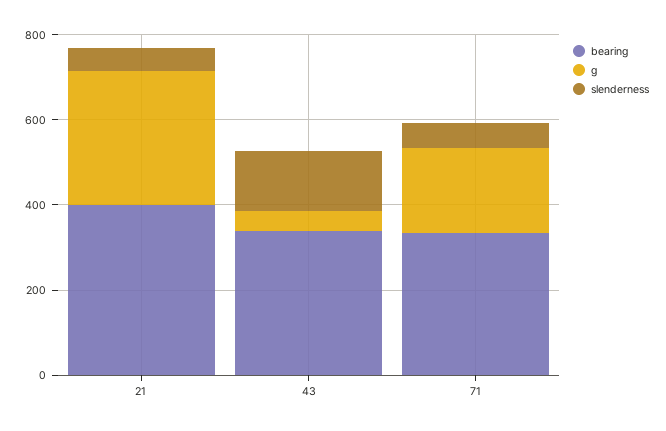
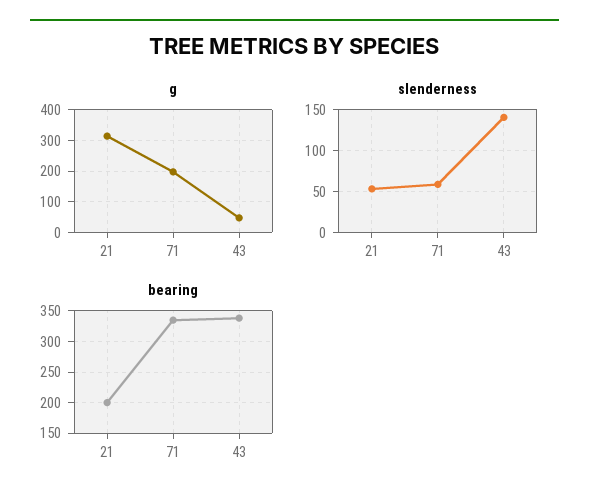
  {
    "bearing": {
-     "21": 400,
+     "21": 200,
      "43": 340,
      "71": 340
    },
    "g": {
      "21": 320,
      "43": 40,
      "71": 200
    },
    "slenderness": {
      "21": 50,
      "43": 140,
      "71": 60
    }
  }

